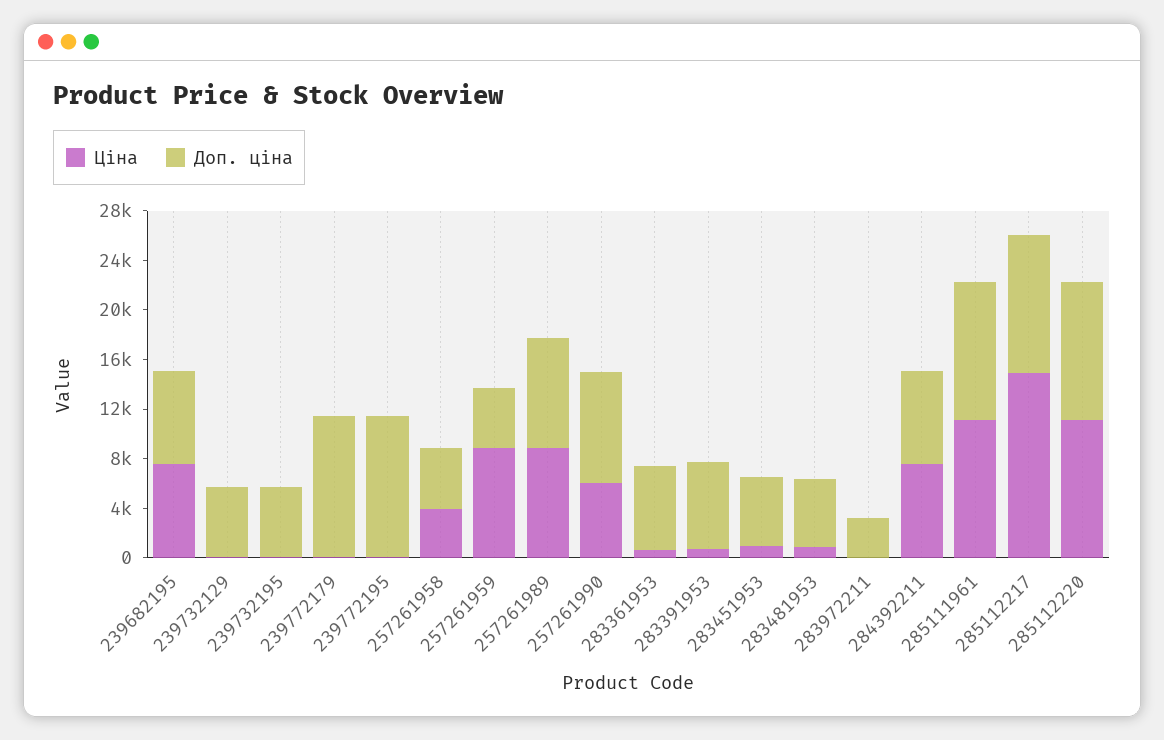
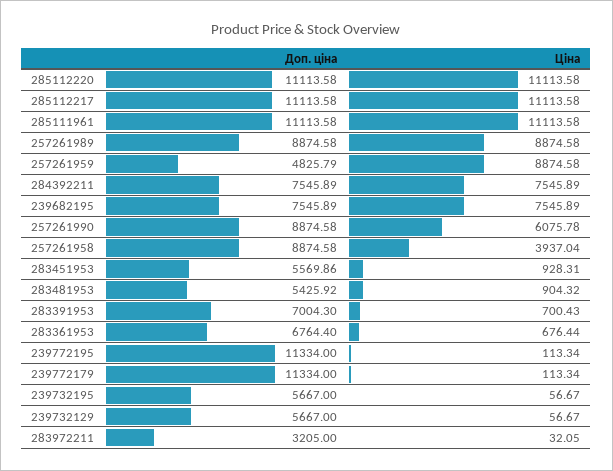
  {
    "Ціна": {
      "239682195": 7545.89,
      "239732129": 56.67,
      "239732195": 56.67,
      "239772179": 113.34,
      "239772195": 113.34,
      "257261958": 3937.04,
      "257261959": 8874.58,
      "257261989": 8874.58,
      "257261990": 6075.78,
      "283361953": 676.44,
      "283391953": 700.43,
      "283451953": 928.31,
      "283481953": 904.32,
      "283972211": 32.05,
      "284392211": 7545.89,
      "285111961": 11113.58,
-     "285112217": 15000,
+     "285112217": 11113.58,
      "285112220": 11113.58
    },
    "Доп. ціна": {
      "239682195": 7545.89,
      "239732129": 5667,
      "239732195": 5667,
      "239772179": 11334,
      "239772195": 11334,
-     "257261958": 5000,
+     "257261958": 8874.58,
      "257261959": 4825.79,
      "257261989": 8874.58,
      "257261990": 8874.58,
      "283361953": 6764.4,
      "283391953": 7004.3,
      "283451953": 5569.86,
      "283481953": 5425.92,
      "283972211": 3205,
      "284392211": 7545.89,
      "285111961": 11113.58,
      "285112217": 11113.58,
      "285112220": 11113.58
    }
  }

